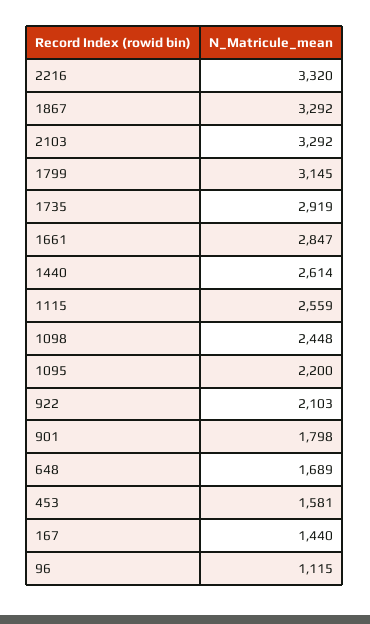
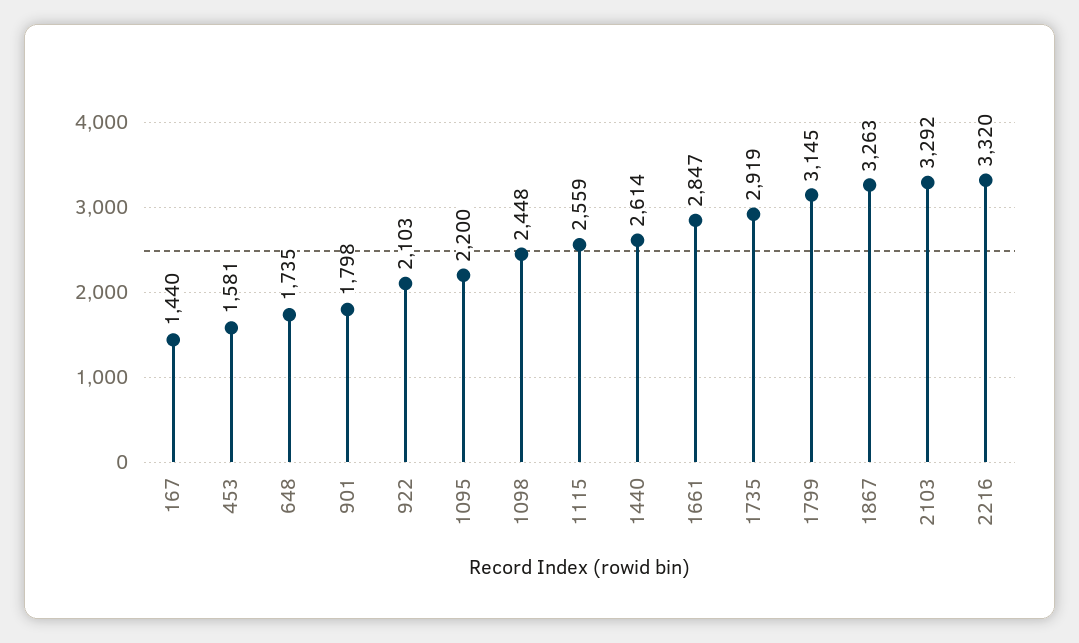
  {
    "2216": 3320,
-   "1867": 3292,
+   "1867": 3263,
    "2103": 3292,
    "1799": 3145,
    "1735": 2919,
    "1661": 2847,
    "1440": 2614,
    "1115": 2559,
    "1098": 2448,
    "1095": 2200,
    "922": 2103,
    "901": 1798,
-   "648": 1689,
+   "648": 1735,
    "453": 1581,
-   "167": 1440,
+   "167": 1440
-   "96": 1115
  }

